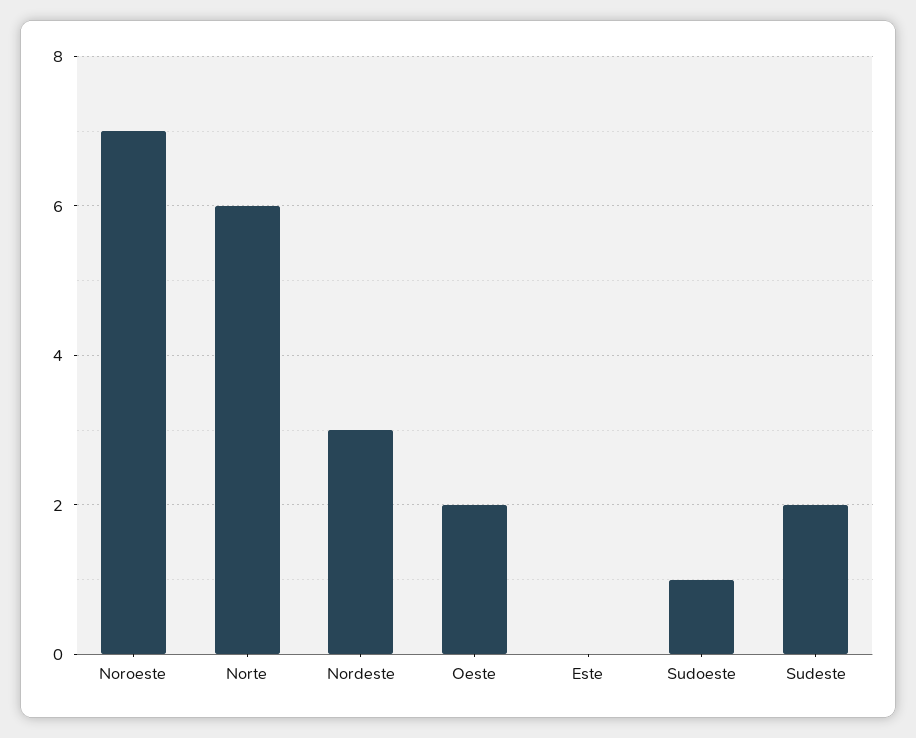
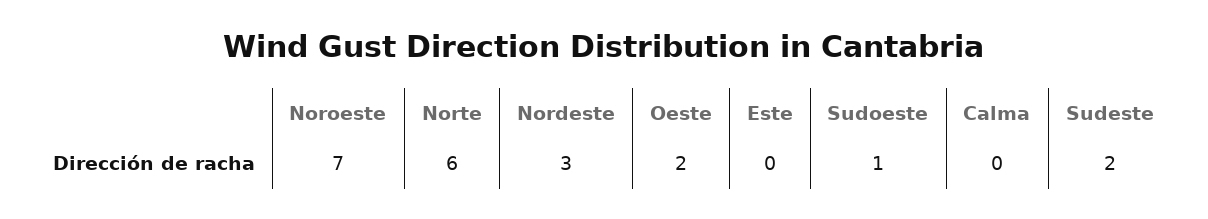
  {
    "Noroeste": 7,
    "Norte": 6,
    "Nordeste": 3,
    "Oeste": 2,
    "Este": 0,
    "Sudoeste": 1,
-   "Sudeste": 2
+   "Sudeste": 2,
+   "Calma": 0
  }

